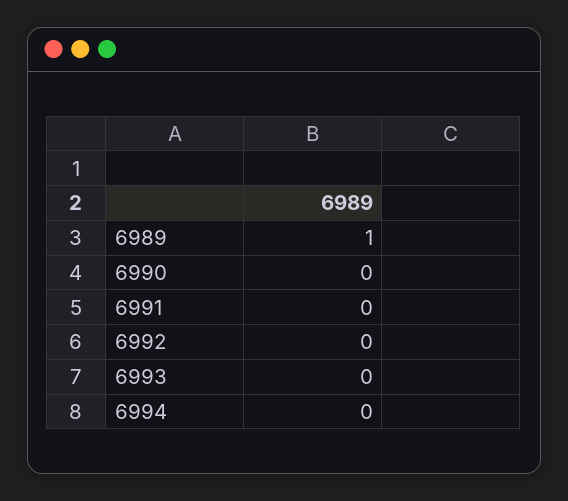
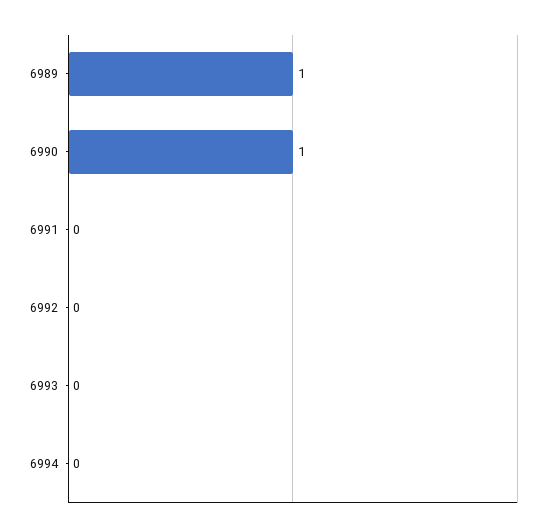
  {
    "6989": 1,
-   "6990": 0,
+   "6990": 1,
    "6991": 0,
    "6992": 0,
    "6993": 0,
    "6994": 0
  }

